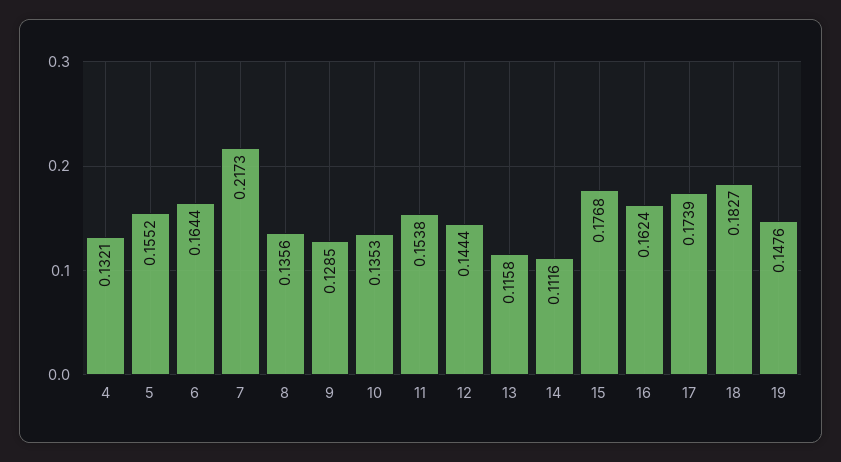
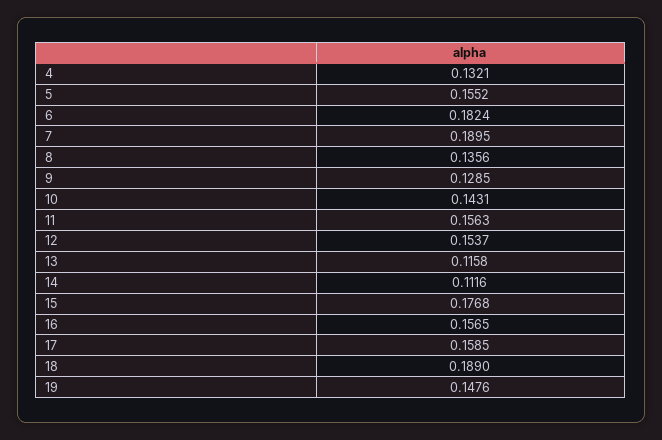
  {
    "4": 0.1321,
    "5": 0.1552,
-   "6": 0.1644,
+   "6": 0.1824,
-   "7": 0.2173,
+   "7": 0.1895,
    "8": 0.1356,
    "9": 0.1285,
-   "10": 0.1353,
+   "10": 0.1431,
-   "11": 0.1538,
+   "11": 0.1563,
-   "12": 0.1444,
+   "12": 0.1537,
    "13": 0.1158,
    "14": 0.1116,
    "15": 0.1768,
-   "16": 0.1624,
+   "16": 0.1565,
-   "17": 0.1739,
+   "17": 0.1585,
-   "18": 0.1827,
+   "18": 0.189,
    "19": 0.1476
  }

